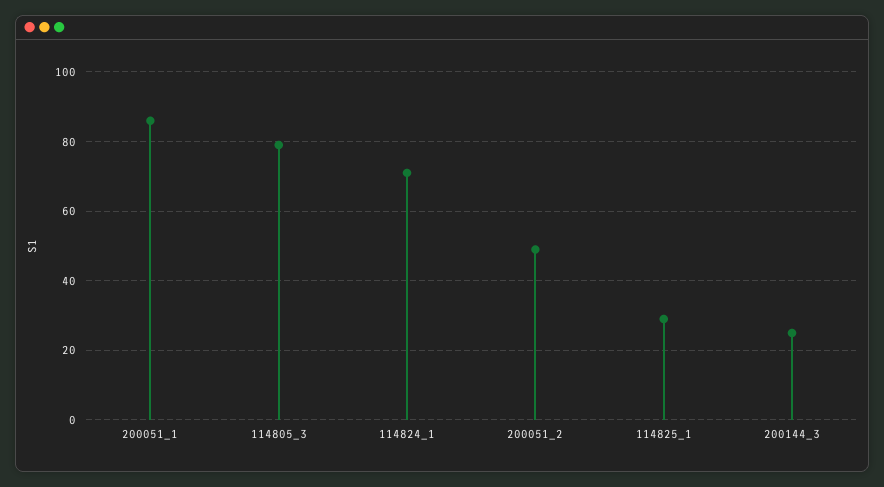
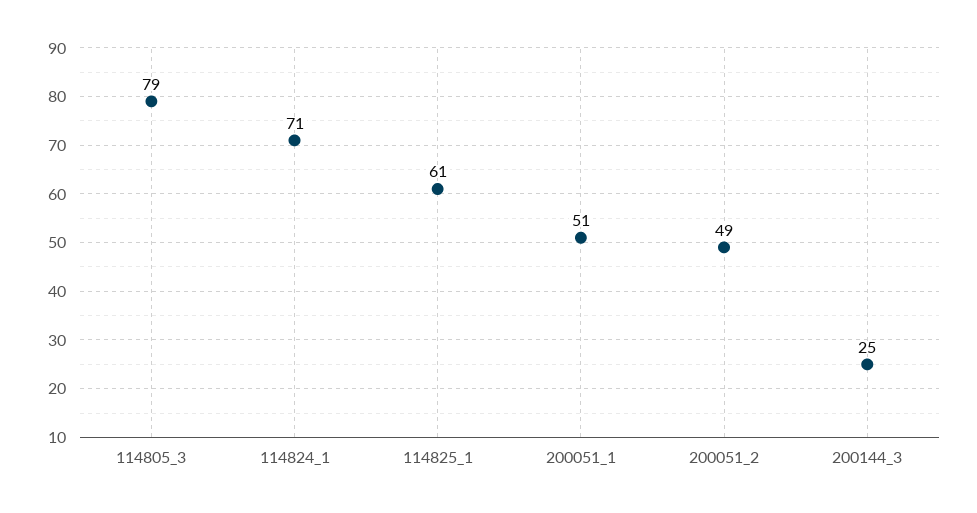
  {
-   "200051_1": 85,
+   "200051_1": 51,
    "114805_3": 79,
    "114824_1": 71,
    "200051_2": 49,
-   "114825_1": 30,
+   "114825_1": 61,
    "200144_3": 25
  }

